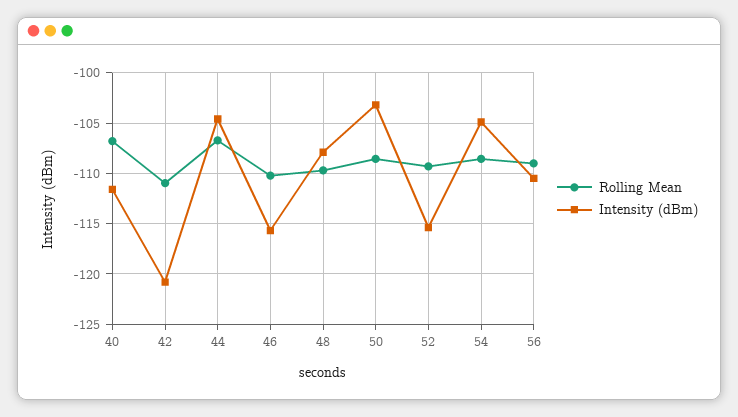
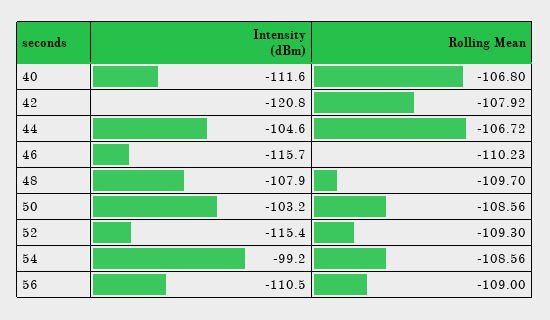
  {
    "Rolling Mean": {
      "40": -106.8,
-     "42": -111,
+     "42": -107.92,
      "44": -106.72,
      "46": -110.23,
      "48": -109.7,
      "50": -108.56,
      "52": -109.3,
      "54": -108.56,
      "56": -109
    },
    "Intensity (dBm)": {
      "40": -111.6,
      "42": -120.8,
      "44": -104.6,
      "46": -115.7,
      "48": -107.9,
      "50": -103.2,
      "52": -115.4,
-     "54": -105,
+     "54": -99.2,
      "56": -110.5
    }
  }

